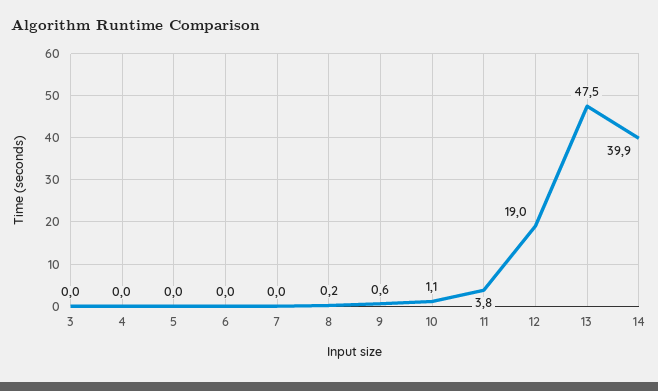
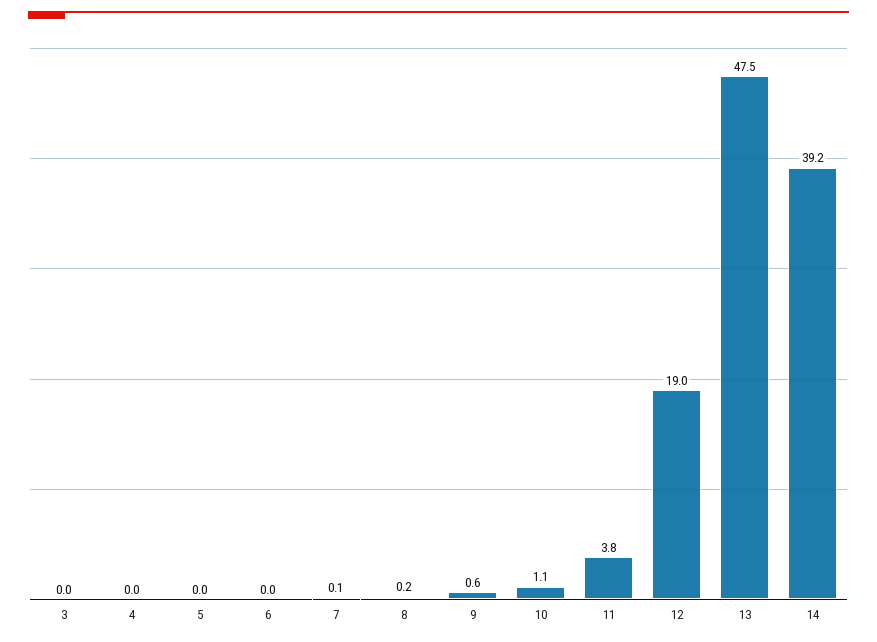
  {
    "3": 0,
    "4": 0,
    "5": 0,
    "6": 0,
-   "7": 0,
+   "7": 0.1,
    "8": 0.2,
    "9": 0.6,
    "10": 1.1,
    "11": 3.8,
    "12": 19,
    "13": 47.5,
-   "14": 39.9
+   "14": 39.2
  }

